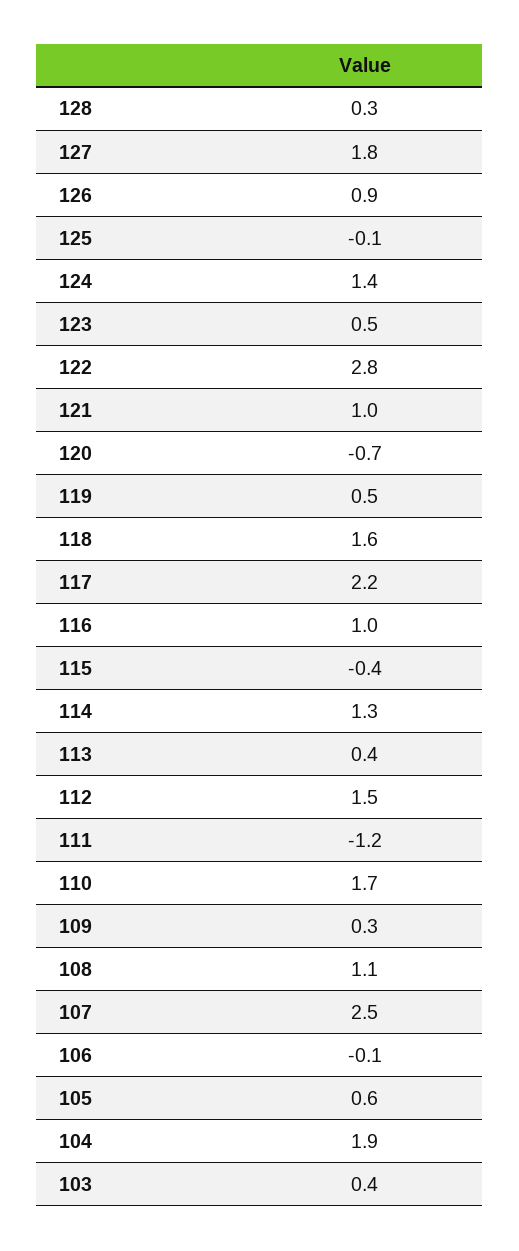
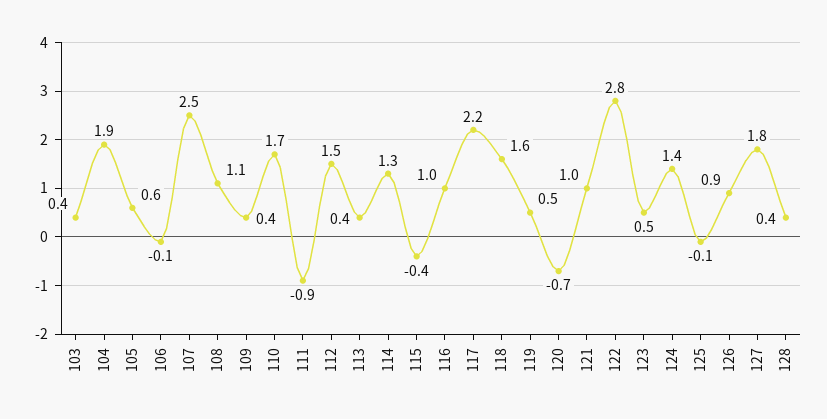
  {
-   "128": 0.3,
+   "128": 0.4,
    "127": 1.8,
    "126": 0.9,
    "125": -0.1,
    "124": 1.4,
    "123": 0.5,
    "122": 2.8,
    "121": 1,
    "120": -0.7,
    "119": 0.5,
    "118": 1.6,
    "117": 2.2,
    "116": 1,
    "115": -0.4,
    "114": 1.3,
    "113": 0.4,
    "112": 1.5,
-   "111": -1.2,
+   "111": -0.9,
    "110": 1.7,
-   "109": 0.3,
+   "109": 0.4,
    "108": 1.1,
    "107": 2.5,
    "106": -0.1,
    "105": 0.6,
    "104": 1.9,
    "103": 0.4
  }

